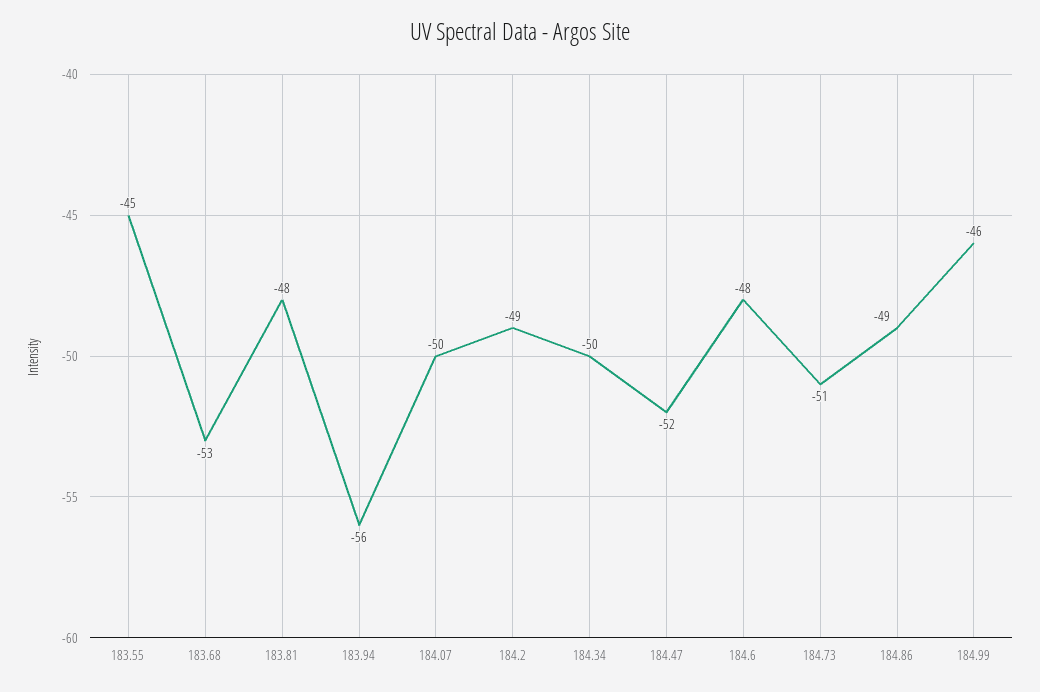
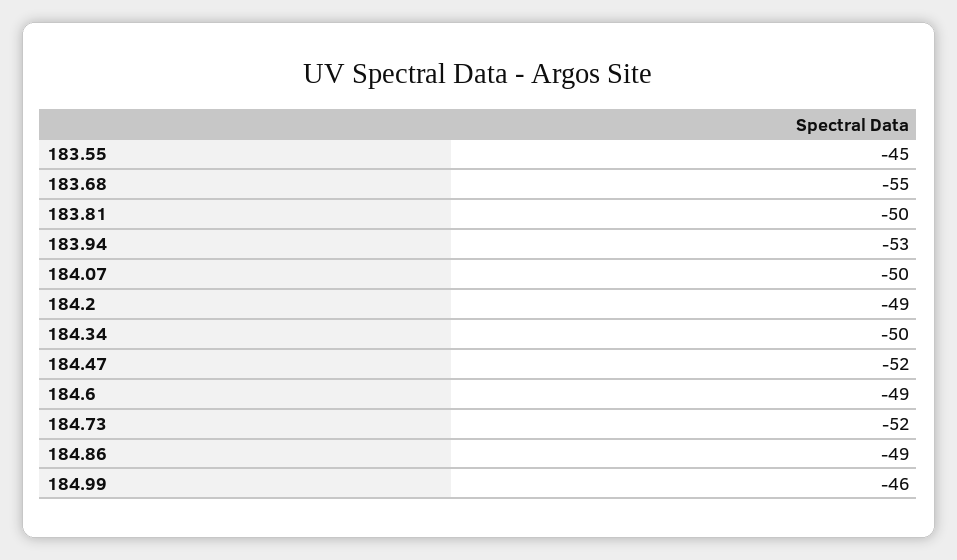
  {
    "183.55": -45,
-   "183.68": -53,
+   "183.68": -55,
-   "183.81": -48,
+   "183.81": -50,
-   "183.94": -56,
+   "183.94": -53,
    "184.07": -50,
    "184.2": -49,
    "184.34": -50,
    "184.47": -52,
-   "184.6": -48,
+   "184.6": -49,
-   "184.73": -51,
+   "184.73": -52,
    "184.86": -49,
    "184.99": -46
  }

